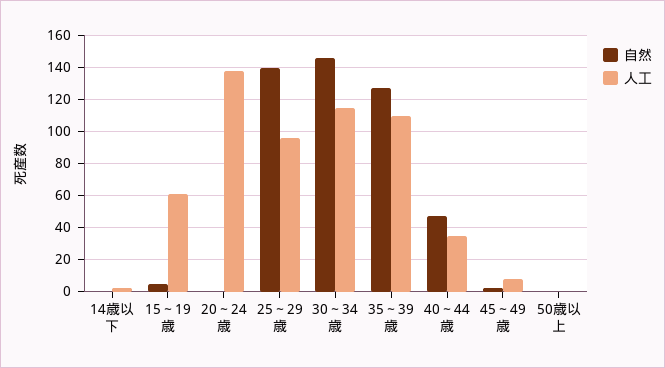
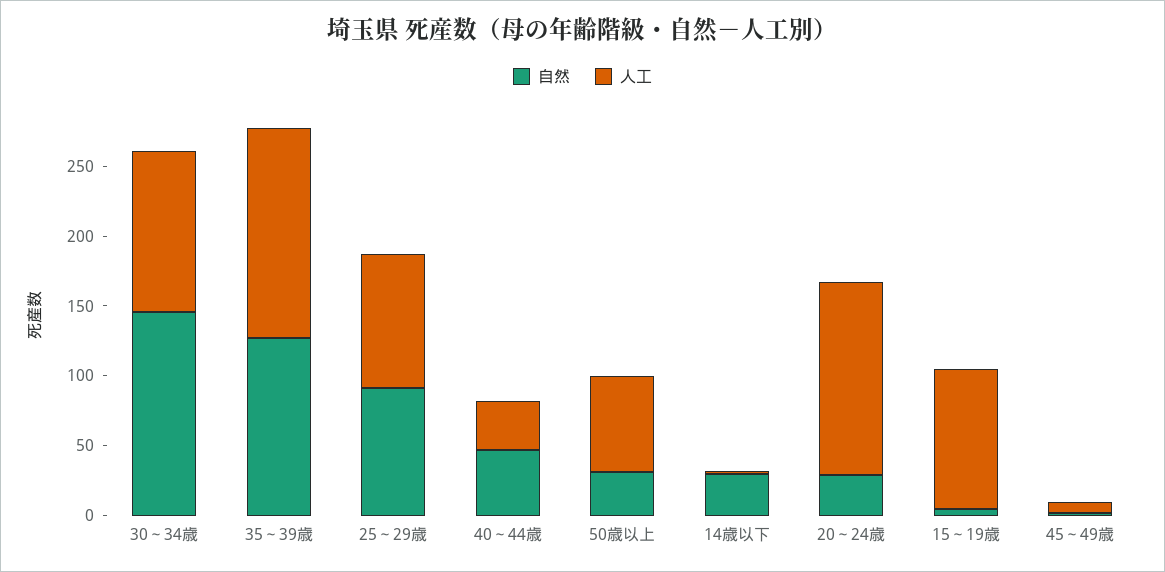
  {
    "自然": {
-     "14歳以下": 0,
+     "14歳以下": 30,
      "15～19歳": 5,
-     "20～24歳": 0,
+     "20～24歳": 30,
-     "25～29歳": 140,
+     "25～29歳": 90,
      "30～34歳": 145,
      "35～39歳": 125,
      "40～44歳": 45,
      "45～49歳": 0,
-     "50歳以上": 0
+     "50歳以上": 30
    },
    "人工": {
      "14歳以下": 0,
-     "15～19歳": 60,
+     "15～19歳": 100,
      "20～24歳": 140,
      "25～29歳": 95,
      "30～34歳": 115,
-     "35～39歳": 110,
+     "35～39歳": 150,
      "40～44歳": 35,
      "45～49歳": 10,
-     "50歳以上": 0
+     "50歳以上": 70
    }
  }

